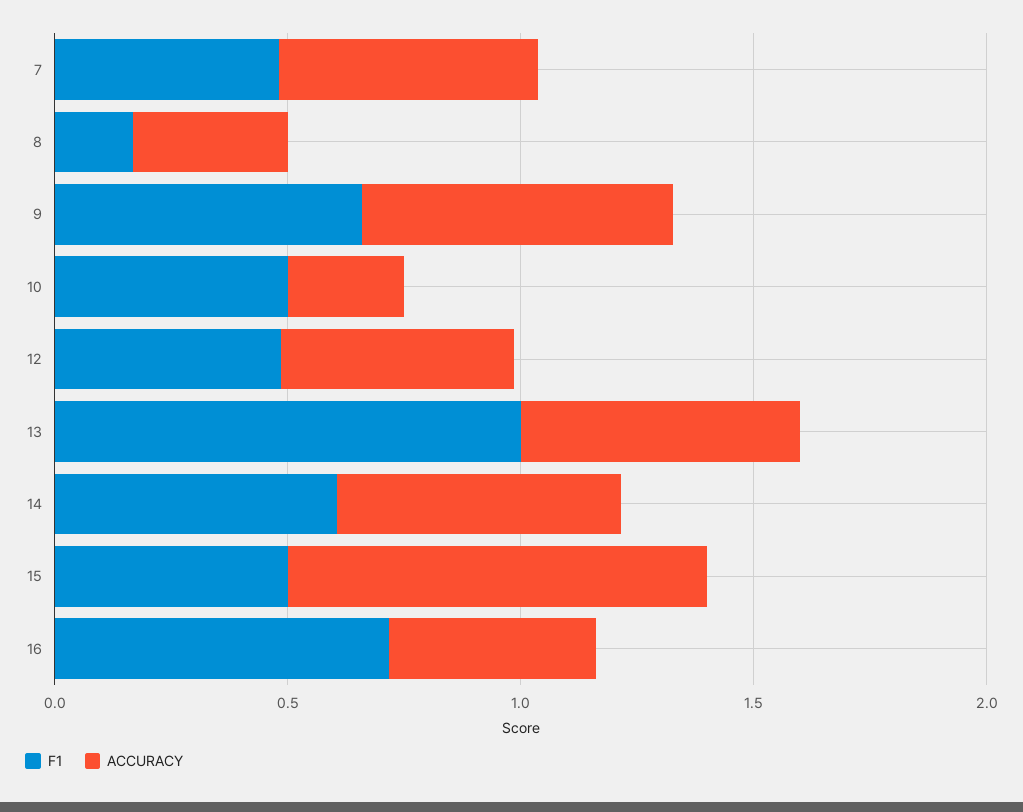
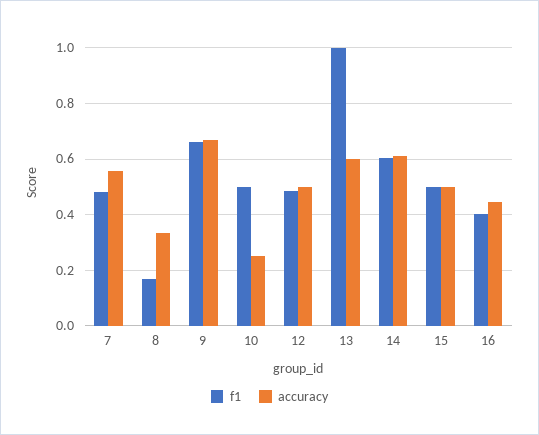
  {
    "F1": {
      "7": 0.475,
      "8": 0.175,
      "9": 0.65,
      "10": 0.5,
      "12": 0.475,
      "13": 1,
      "14": 0.6,
      "15": 0.5,
-     "16": 0.7
+     "16": 0.4
    },
    "ACCURACY": {
      "7": 0.55,
      "8": 0.325,
      "9": 0.675,
      "10": 0.25,
      "12": 0.5,
      "13": 0.6,
      "14": 0.6,
-     "15": 0.9,
+     "15": 0.5,
      "16": 0.45
    }
  }

